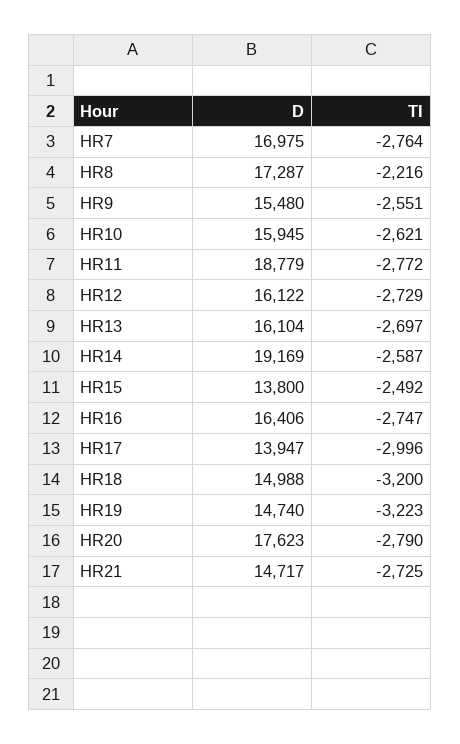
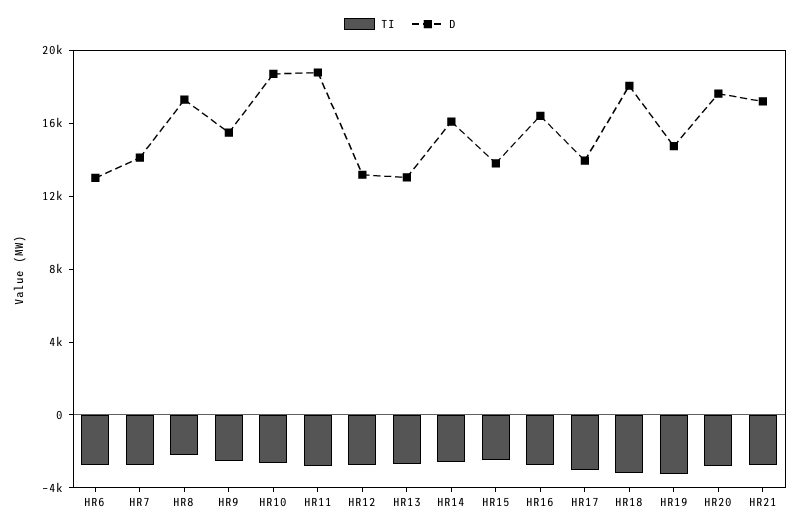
  {
    "D": {
-     "HR7": 16975,
+     "HR7": 14000,
      "HR8": 17287,
      "HR9": 15480,
-     "HR10": 15945,
+     "HR10": 19000,
      "HR11": 18779,
-     "HR12": 16122,
+     "HR12": 13000,
-     "HR13": 16104,
+     "HR13": 13000,
-     "HR14": 19169,
+     "HR14": 16000,
      "HR15": 13800,
      "HR16": 16406,
      "HR17": 13947,
-     "HR18": 14988,
+     "HR18": 18000,
      "HR19": 14740,
      "HR20": 17623,
-     "HR21": 14717
+     "HR21": 17000,
+     "HR6": 13000
    },
    "TI": {
      "HR7": -2764,
      "HR8": -2216,
      "HR9": -2551,
      "HR10": -2621,
      "HR11": -2772,
      "HR12": -2729,
      "HR13": -2697,
      "HR14": -2587,
      "HR15": -2492,
      "HR16": -2747,
      "HR17": -2996,
      "HR18": -3200,
      "HR19": -3223,
      "HR20": -2790,
-     "HR21": -2725
+     "HR21": -2725,
+     "HR6": -3000
    }
  }

